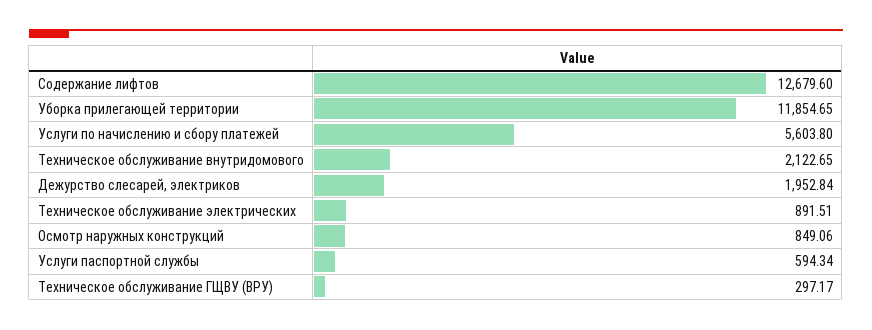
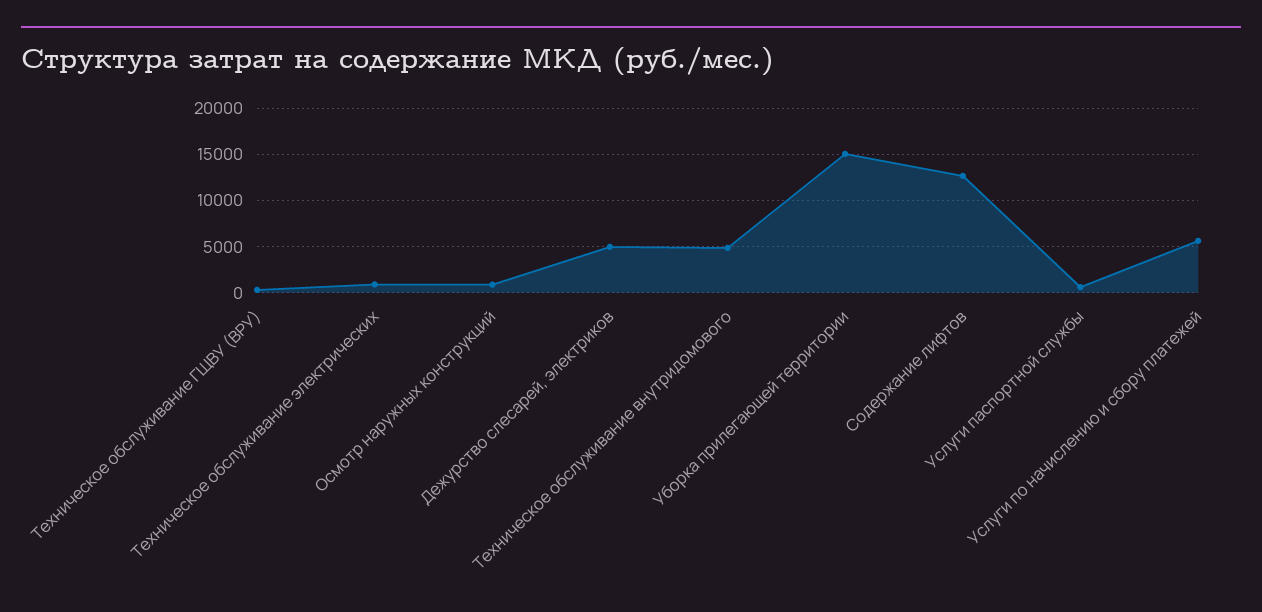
  {
    "Содержание лифтов": 12679.6,
-   "Уборка прилегающей территории": 11854.65,
+   "Уборка прилегающей территории": 15000,
    "Услуги по начислению и сбору платежей": 5603.8,
-   "Техническое обслуживание внутридомового": 2122.65,
+   "Техническое обслуживание внутридомового": 5000,
-   "Дежурство слесарей, электриков": 1952.84,
+   "Дежурство слесарей, электриков": 5000,
    "Техническое обслуживание электрических": 891.51,
    "Осмотр наружных конструкций": 849.06,
    "Услуги паспортной службы": 594.34,
    "Техническое обслуживание ГЩВУ (ВРУ)": 297.17
  }

